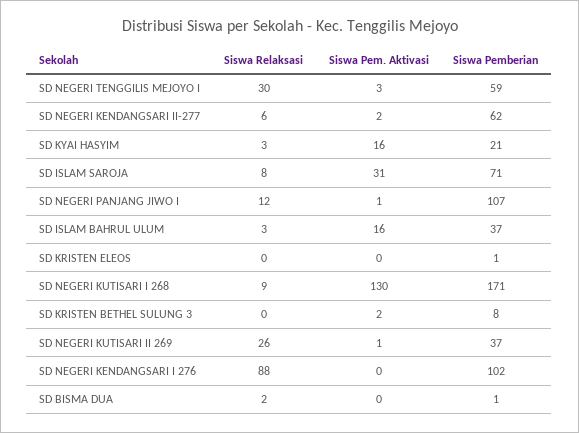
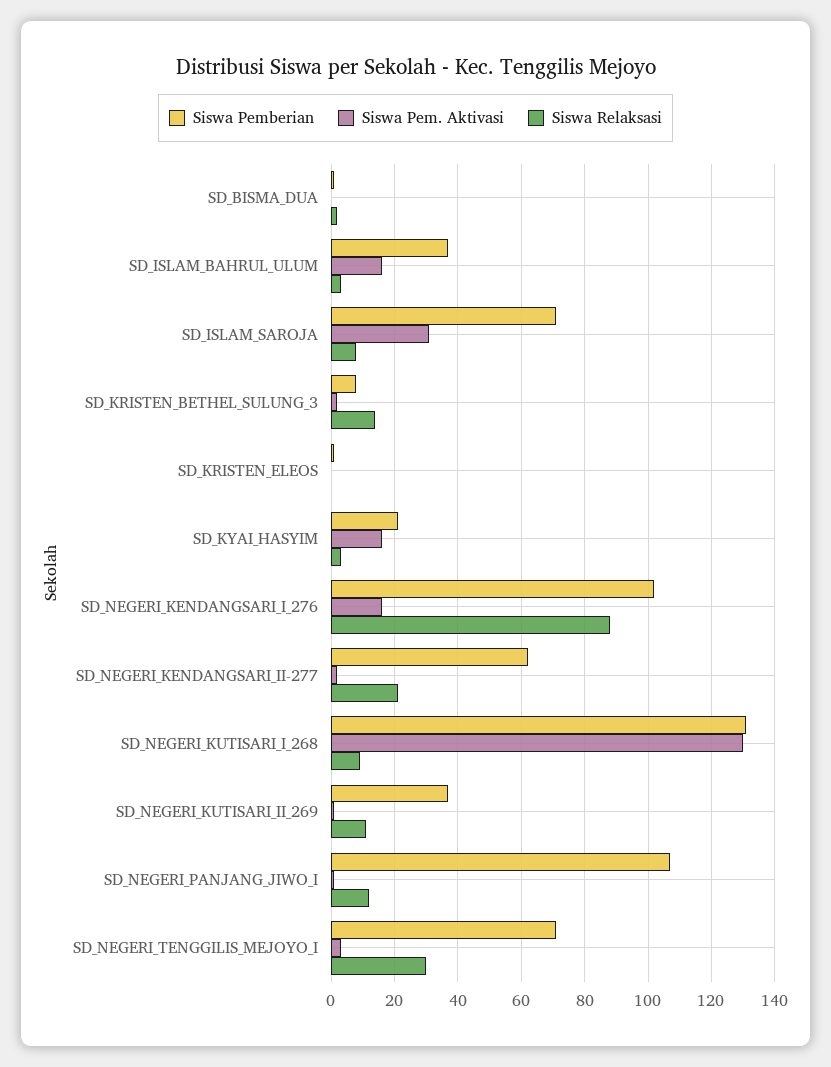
  {
    "Siswa Relaksasi": {
      "SD NEGERI TENGGILIS MEJOYO I": 30,
-     "SD NEGERI KENDANGSARI II-277": 6,
+     "SD NEGERI KENDANGSARI II-277": 20,
      "SD KYAI HASYIM": 3,
      "SD ISLAM SAROJA": 8,
      "SD NEGERI PANJANG JIWO I": 12,
      "SD ISLAM BAHRUL ULUM": 3,
      "SD KRISTEN ELEOS": 0,
      "SD NEGERI KUTISARI I 268": 9,
-     "SD KRISTEN BETHEL SULUNG 3": 0,
+     "SD KRISTEN BETHEL SULUNG 3": 15,
-     "SD NEGERI KUTISARI II 269": 26,
+     "SD NEGERI KUTISARI II 269": 10,
      "SD NEGERI KENDANGSARI I 276": 88,
      "SD BISMA DUA": 2
    },
    "Siswa Pem. Aktivasi": {
      "SD NEGERI TENGGILIS MEJOYO I": 3,
      "SD NEGERI KENDANGSARI II-277": 2,
      "SD KYAI HASYIM": 16,
      "SD ISLAM SAROJA": 31,
      "SD NEGERI PANJANG JIWO I": 1,
      "SD ISLAM BAHRUL ULUM": 16,
      "SD KRISTEN ELEOS": 0,
      "SD NEGERI KUTISARI I 268": 130,
      "SD KRISTEN BETHEL SULUNG 3": 2,
      "SD NEGERI KUTISARI II 269": 1,
-     "SD NEGERI KENDANGSARI I 276": 0,
+     "SD NEGERI KENDANGSARI I 276": 15,
      "SD BISMA DUA": 0
    },
    "Siswa Pemberian": {
-     "SD NEGERI TENGGILIS MEJOYO I": 59,
+     "SD NEGERI TENGGILIS MEJOYO I": 70,
      "SD NEGERI KENDANGSARI II-277": 62,
      "SD KYAI HASYIM": 21,
      "SD ISLAM SAROJA": 71,
      "SD NEGERI PANJANG JIWO I": 107,
      "SD ISLAM BAHRUL ULUM": 37,
      "SD KRISTEN ELEOS": 1,
-     "SD NEGERI KUTISARI I 268": 171,
+     "SD NEGERI KUTISARI I 268": 130,
      "SD KRISTEN BETHEL SULUNG 3": 8,
      "SD NEGERI KUTISARI II 269": 37,
      "SD NEGERI KENDANGSARI I 276": 102,
      "SD BISMA DUA": 1
    }
  }

